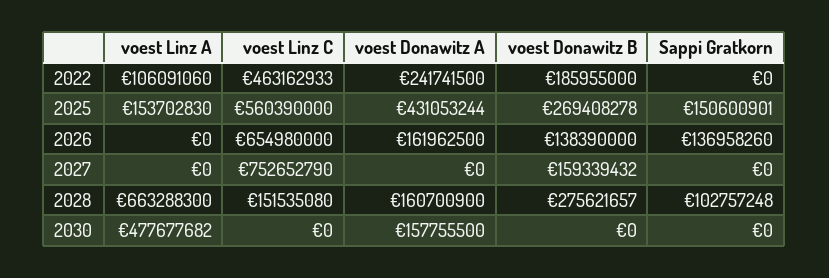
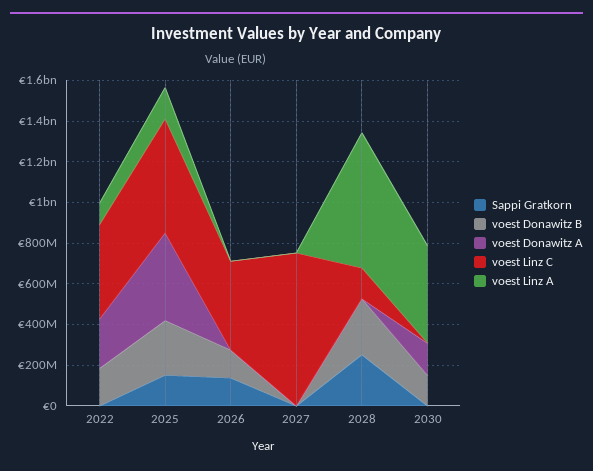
  {
    "voest Linz A": {
      "2022": 106091060,
      "2025": 153702830,
      "2026": 0,
      "2027": 0,
      "2028": 663288300,
      "2030": 477677682
    },
    "voest Linz C": {
      "2022": 463162933,
      "2025": 560390000,
-     "2026": 654980000,
+     "2026": 450000000,
      "2027": 752652790,
      "2028": 151535080,
      "2030": 0
    },
    "voest Donawitz A": {
      "2022": 241741500,
      "2025": 431053244,
-     "2026": 161962500,
+     "2026": 0,
      "2027": 0,
-     "2028": 160700900,
+     "2028": 0,
      "2030": 157755500
    },
    "voest Donawitz B": {
      "2022": 185955000,
      "2025": 269408278,
      "2026": 138390000,
-     "2027": 159339432,
+     "2027": 0,
      "2028": 275621657,
-     "2030": 0
+     "2030": 150000000
    },
    "Sappi Gratkorn": {
      "2022": 0,
      "2025": 150600901,
      "2026": 136958260,
      "2027": 0,
-     "2028": 102757248,
+     "2028": 250000000,
      "2030": 0
    }
  }

